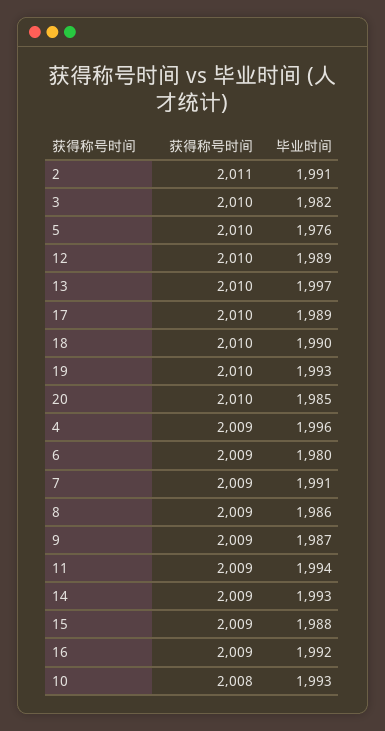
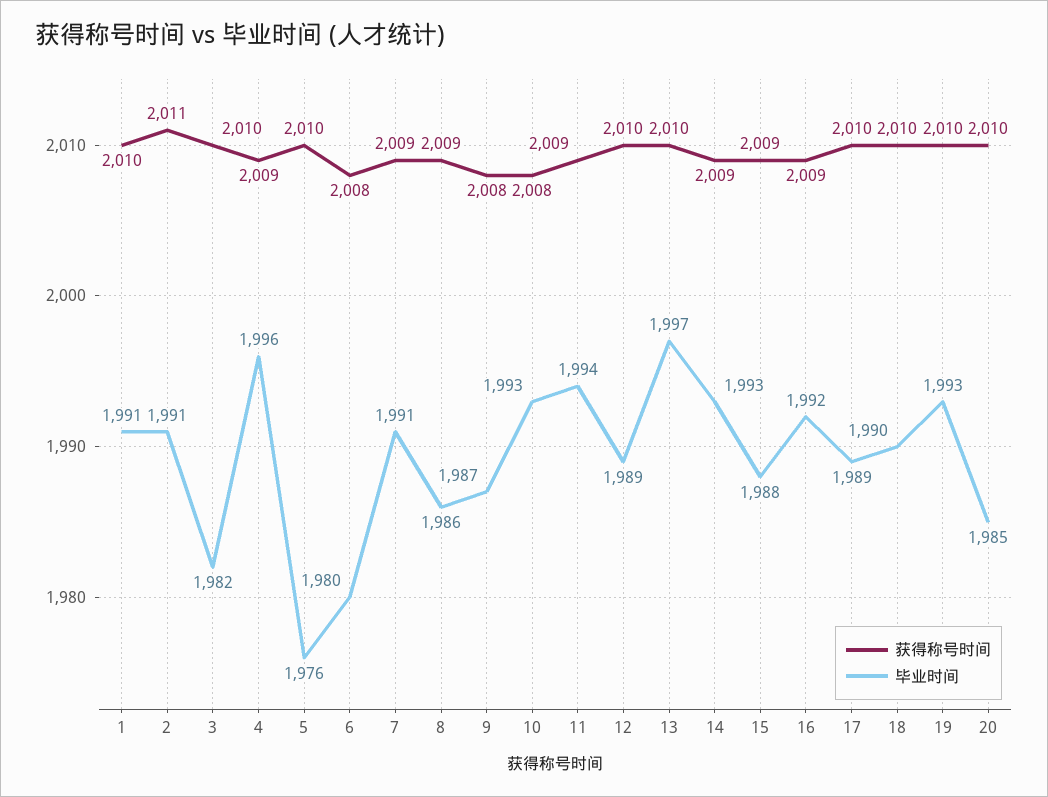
  {
    "获得称号时间": {
      "2": 2011,
      "3": 2010,
      "5": 2010,
      "12": 2010,
      "13": 2010,
      "17": 2010,
      "18": 2010,
      "19": 2010,
      "20": 2010,
      "4": 2009,
-     "6": 2009,
+     "6": 2008,
      "7": 2009,
      "8": 2009,
-     "9": 2009,
+     "9": 2008,
      "11": 2009,
      "14": 2009,
      "15": 2009,
      "16": 2009,
-     "10": 2008
+     "10": 2008,
+     "1": 2010
    },
    "毕业时间": {
      "2": 1991,
      "3": 1982,
      "5": 1976,
      "12": 1989,
      "13": 1997,
      "17": 1989,
      "18": 1990,
      "19": 1993,
      "20": 1985,
      "4": 1996,
      "6": 1980,
      "7": 1991,
      "8": 1986,
      "9": 1987,
      "11": 1994,
      "14": 1993,
      "15": 1988,
      "16": 1992,
-     "10": 1993
+     "10": 1993,
+     "1": 1991
    }
  }

